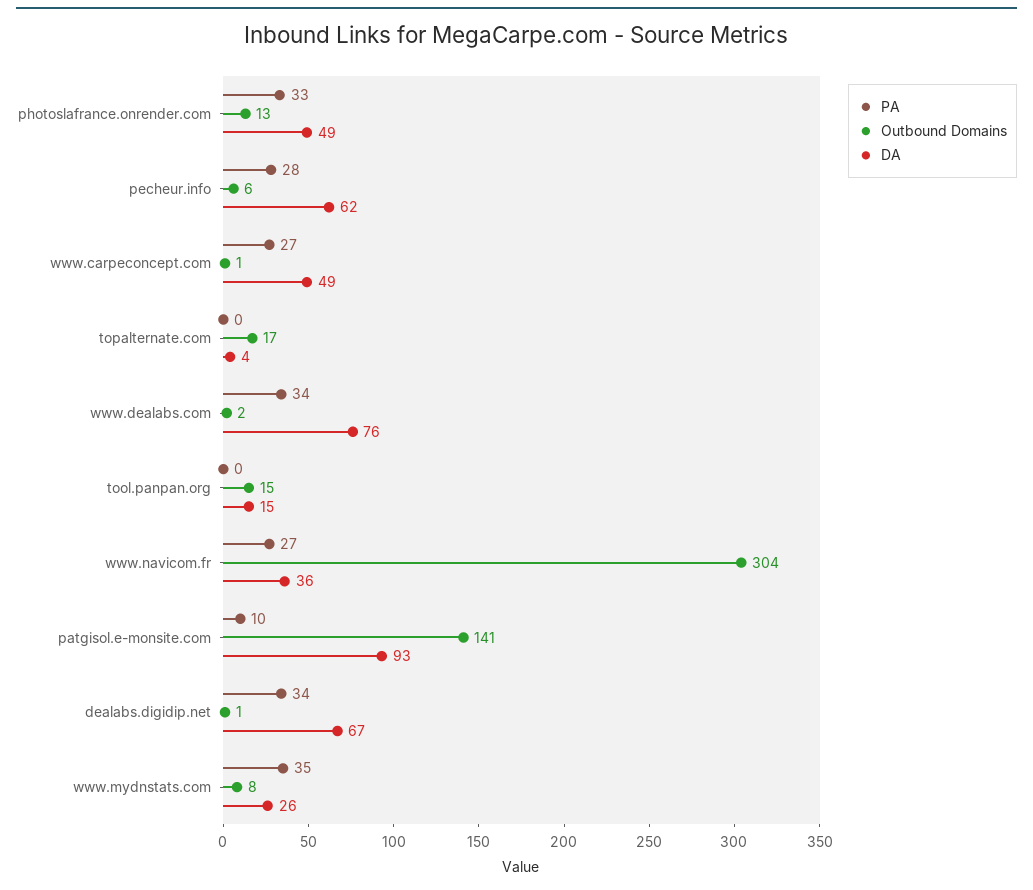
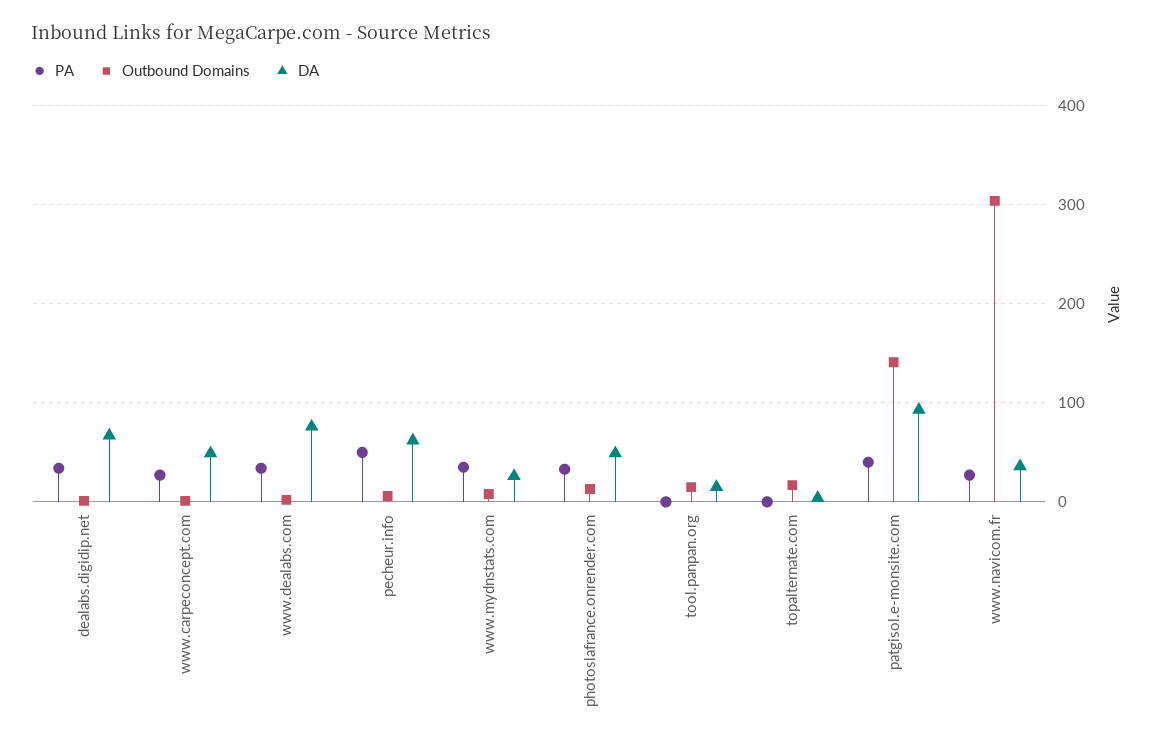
  {
    "PA": {
      "photoslafrance.onrender.com": 33,
-     "pecheur.info": 28,
+     "pecheur.info": 50,
      "www.carpeconcept.com": 27,
      "topalternate.com": 0,
      "www.dealabs.com": 34,
      "tool.panpan.org": 0,
      "www.navicom.fr": 27,
-     "patgisol.e-monsite.com": 10,
+     "patgisol.e-monsite.com": 40,
      "dealabs.digidip.net": 34,
      "www.mydnstats.com": 35
    },
    "Outbound Domains": {
      "photoslafrance.onrender.com": 13,
      "pecheur.info": 6,
      "www.carpeconcept.com": 1,
      "topalternate.com": 17,
      "www.dealabs.com": 2,
      "tool.panpan.org": 15,
      "www.navicom.fr": 304,
      "patgisol.e-monsite.com": 141,
      "dealabs.digidip.net": 1,
      "www.mydnstats.com": 8
    },
    "DA": {
      "photoslafrance.onrender.com": 49,
      "pecheur.info": 62,
      "www.carpeconcept.com": 49,
      "topalternate.com": 4,
      "www.dealabs.com": 76,
      "tool.panpan.org": 15,
      "www.navicom.fr": 36,
      "patgisol.e-monsite.com": 93,
      "dealabs.digidip.net": 67,
      "www.mydnstats.com": 26
    }
  }

